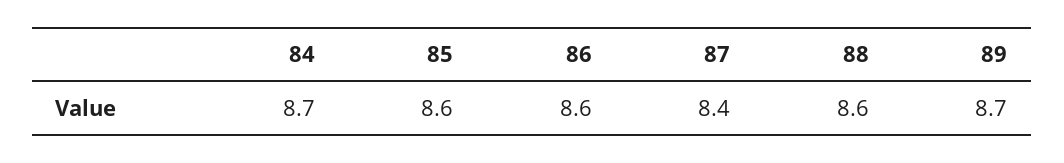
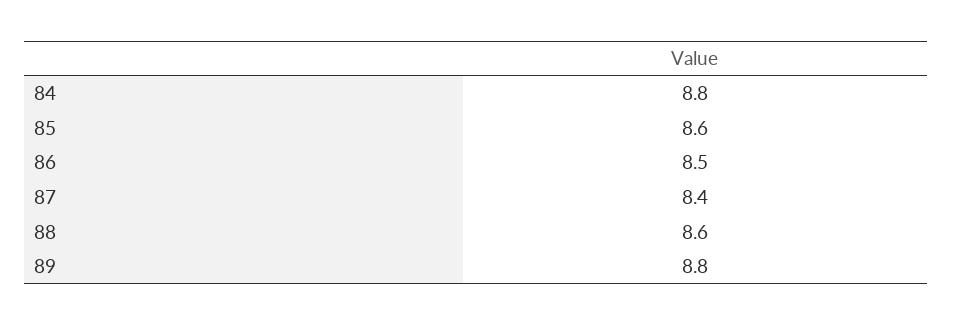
  {
-   "84": 8.7,
+   "84": 8.8,
    "85": 8.6,
-   "86": 8.6,
+   "86": 8.5,
    "87": 8.4,
    "88": 8.6,
-   "89": 8.7
+   "89": 8.8
  }

